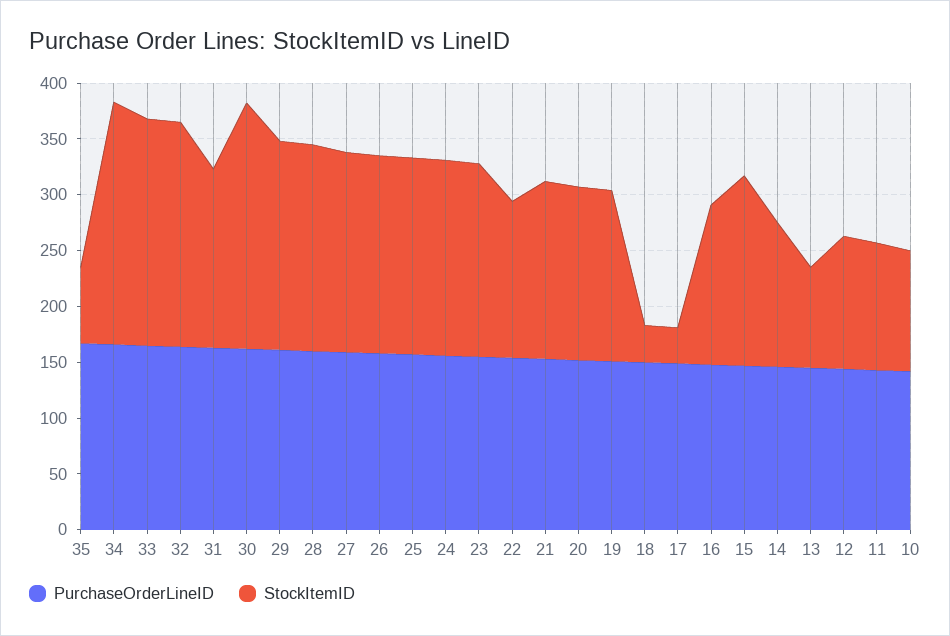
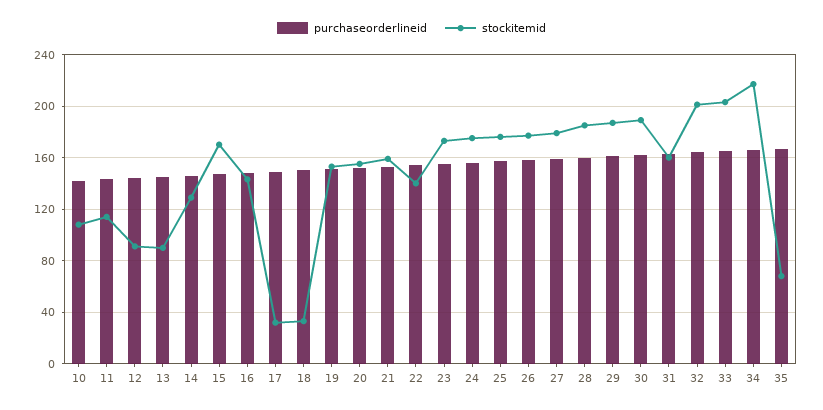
  {
    "PurchaseOrderLineID": {
      "35": 165,
      "34": 165,
      "33": 165,
      "32": 165,
      "31": 165,
      "30": 160,
      "29": 160,
      "28": 160,
      "27": 160,
      "26": 160,
      "25": 155,
      "24": 155,
      "23": 155,
      "22": 155,
      "21": 155,
      "20": 150,
      "19": 150,
      "18": 150,
      "17": 150,
      "16": 150,
      "15": 145,
      "14": 145,
      "13": 145,
      "12": 145,
      "11": 145,
      "10": 140
    },
    "StockItemID": {
      "35": 70,
      "34": 215,
      "33": 205,
      "32": 200,
      "31": 160,
-     "30": 220,
+     "30": 190,
      "29": 185,
      "28": 185,
      "27": 180,
      "26": 175,
      "25": 175,
      "24": 175,
      "23": 175,
      "22": 140,
      "21": 160,
      "20": 155,
      "19": 155,
      "18": 35,
      "17": 30,
      "16": 145,
      "15": 170,
      "14": 130,
      "13": 90,
-     "12": 120,
+     "12": 90,
      "11": 115,
      "10": 110
    }
  }

